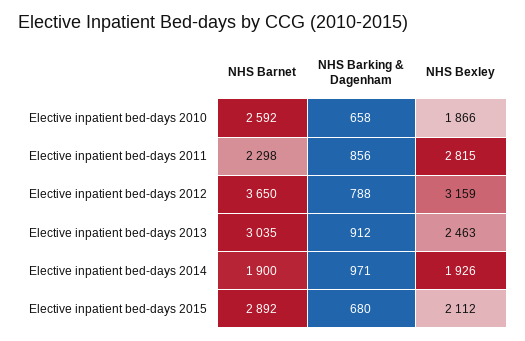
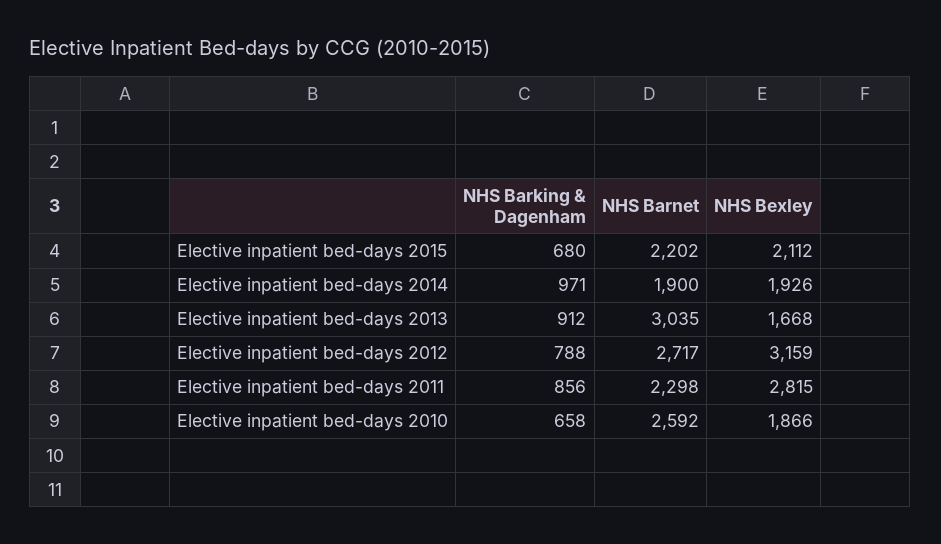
  {
    "NHS Barnet": {
      "Elective inpatient bed-days 2010": 2592,
      "Elective inpatient bed-days 2011": 2298,
-     "Elective inpatient bed-days 2012": 3650,
+     "Elective inpatient bed-days 2012": 2717,
      "Elective inpatient bed-days 2013": 3035,
      "Elective inpatient bed-days 2014": 1900,
-     "Elective inpatient bed-days 2015": 2892
+     "Elective inpatient bed-days 2015": 2202
    },
    "NHS Barking & Dagenham": {
      "Elective inpatient bed-days 2010": 658,
      "Elective inpatient bed-days 2011": 856,
      "Elective inpatient bed-days 2012": 788,
      "Elective inpatient bed-days 2013": 912,
      "Elective inpatient bed-days 2014": 971,
      "Elective inpatient bed-days 2015": 680
    },
    "NHS Bexley": {
      "Elective inpatient bed-days 2010": 1866,
      "Elective inpatient bed-days 2011": 2815,
      "Elective inpatient bed-days 2012": 3159,
-     "Elective inpatient bed-days 2013": 2463,
+     "Elective inpatient bed-days 2013": 1668,
      "Elective inpatient bed-days 2014": 1926,
      "Elective inpatient bed-days 2015": 2112
    }
  }

